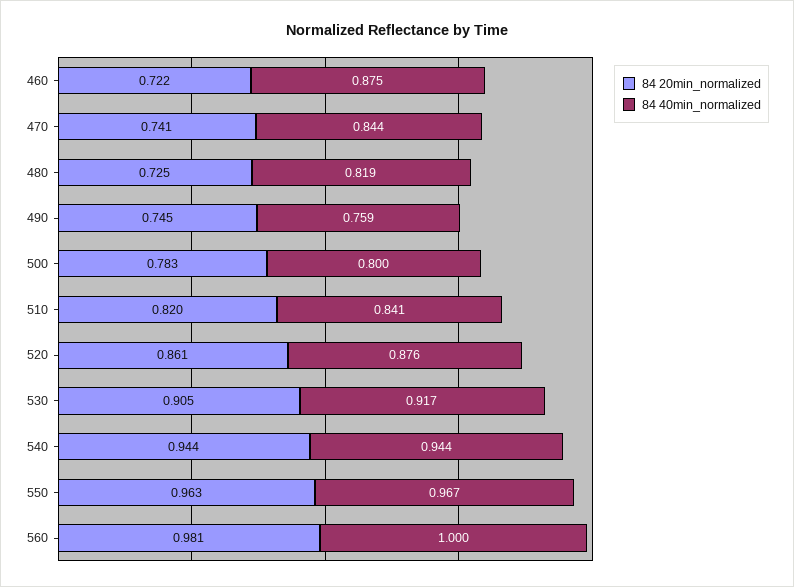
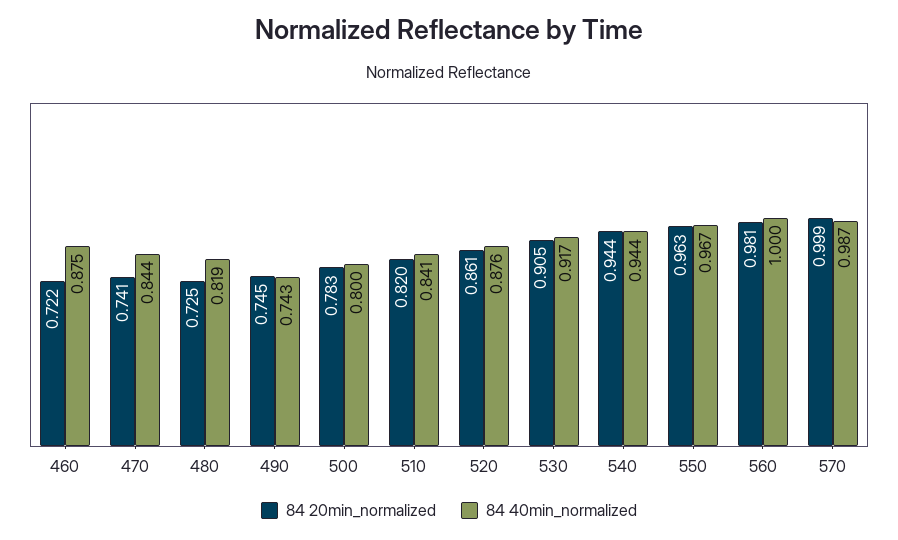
  {
    "84 20min_normalized": {
      "460": 0.722,
      "470": 0.741,
      "480": 0.725,
      "490": 0.745,
      "500": 0.783,
      "510": 0.82,
      "520": 0.861,
      "530": 0.905,
      "540": 0.944,
      "550": 0.963,
-     "560": 0.981
+     "560": 0.981,
+     "570": 0.999
    },
    "84 40min_normalized": {
      "460": 0.875,
      "470": 0.844,
      "480": 0.819,
-     "490": 0.759,
+     "490": 0.743,
      "500": 0.8,
      "510": 0.841,
      "520": 0.876,
      "530": 0.917,
      "540": 0.944,
      "550": 0.967,
-     "560": 1
+     "560": 1,
+     "570": 0.987
    }
  }

